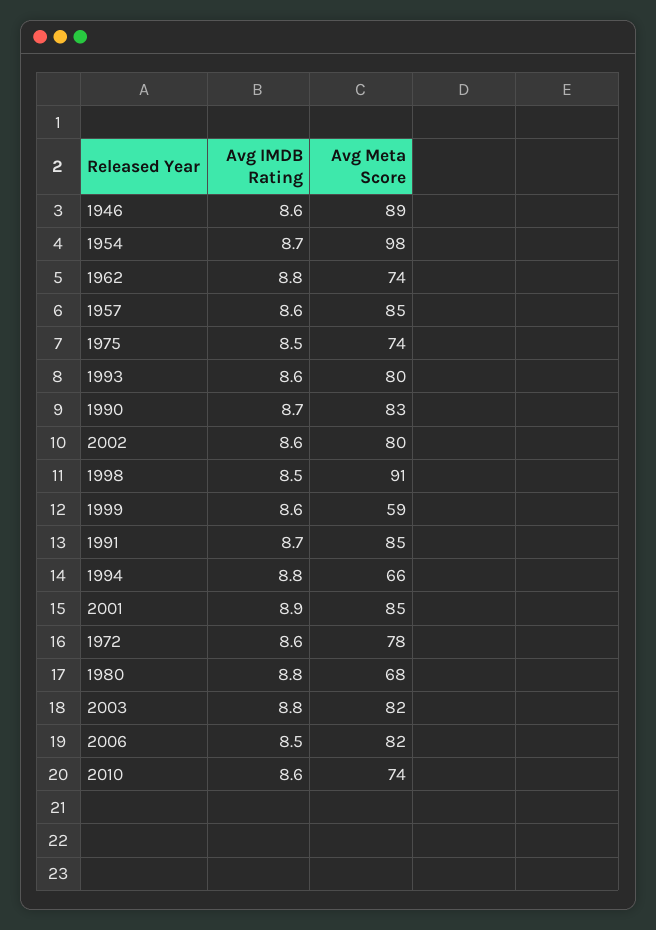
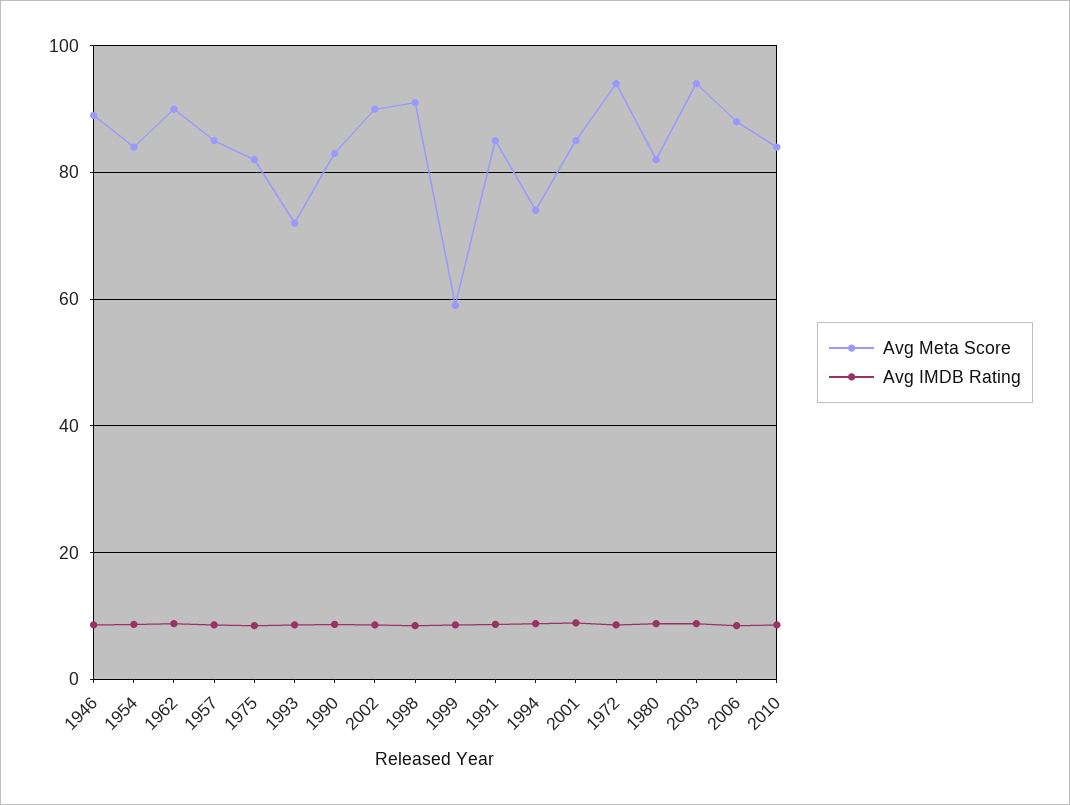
  {
    "Avg IMDB Rating": {
      "1946": 8.6,
      "1954": 8.7,
      "1962": 8.8,
      "1957": 8.6,
      "1975": 8.5,
      "1993": 8.6,
      "1990": 8.7,
      "2002": 8.6,
      "1998": 8.5,
      "1999": 8.6,
      "1991": 8.7,
      "1994": 8.8,
      "2001": 8.9,
      "1972": 8.6,
      "1980": 8.8,
      "2003": 8.8,
      "2006": 8.5,
      "2010": 8.6
    },
    "Avg Meta Score": {
      "1946": 89,
-     "1954": 98,
+     "1954": 84,
-     "1962": 74,
+     "1962": 90,
      "1957": 85,
-     "1975": 74,
+     "1975": 82,
-     "1993": 80,
+     "1993": 72,
      "1990": 83,
-     "2002": 80,
+     "2002": 90,
      "1998": 91,
      "1999": 59,
      "1991": 85,
-     "1994": 66,
+     "1994": 74,
      "2001": 85,
-     "1972": 78,
+     "1972": 94,
-     "1980": 68,
+     "1980": 82,
-     "2003": 82,
+     "2003": 94,
-     "2006": 82,
+     "2006": 88,
-     "2010": 74
+     "2010": 84
    }
  }

